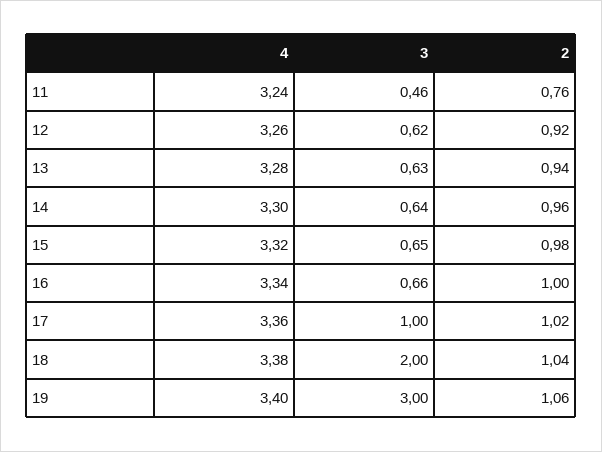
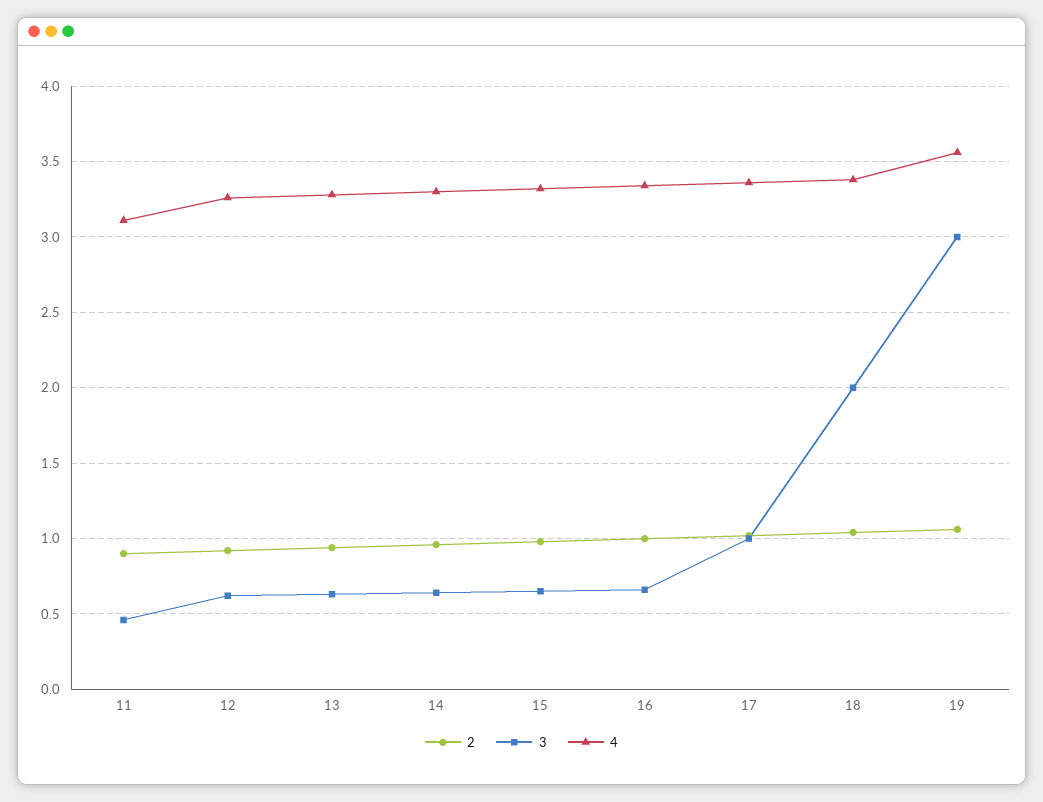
  {
    "4": {
-     "11": 3.24,
+     "11": 3.1,
      "12": 3.26,
      "13": 3.28,
      "14": 3.3,
      "15": 3.32,
      "16": 3.34,
      "17": 3.36,
      "18": 3.38,
-     "19": 3.4
+     "19": 3.55
    },
    "3": {
      "11": 0.46,
      "12": 0.62,
      "13": 0.63,
      "14": 0.64,
      "15": 0.65,
      "16": 0.66,
      "17": 1,
      "18": 2,
      "19": 3
    },
    "2": {
-     "11": 0.76,
+     "11": 0.9,
      "12": 0.92,
      "13": 0.94,
      "14": 0.96,
      "15": 0.98,
      "16": 1,
      "17": 1.02,
      "18": 1.04,
      "19": 1.06
    }
  }

